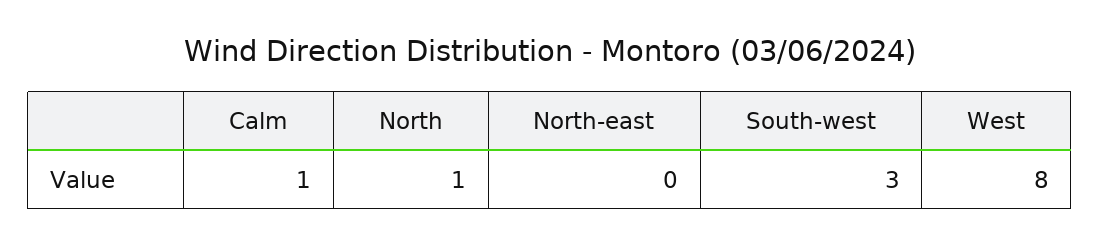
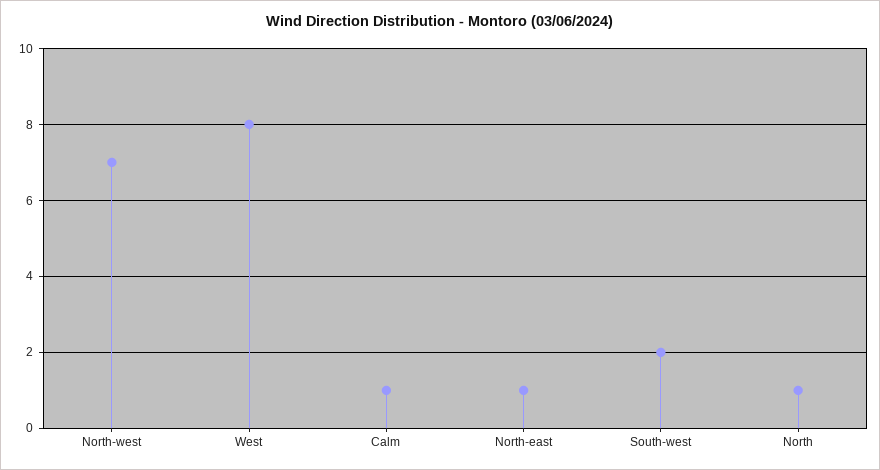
  {
    "Calm": 1,
    "North": 1,
-   "North-east": 0,
+   "North-east": 1,
-   "South-west": 3,
+   "South-west": 2,
-   "West": 8
+   "West": 8,
+   "North-west": 7
  }

